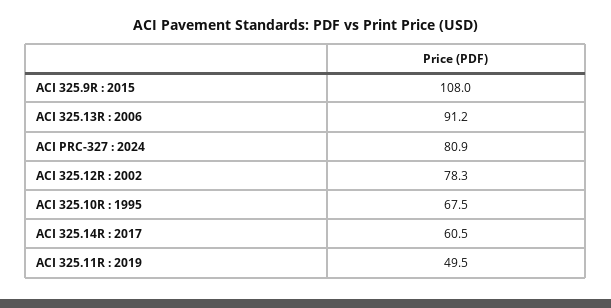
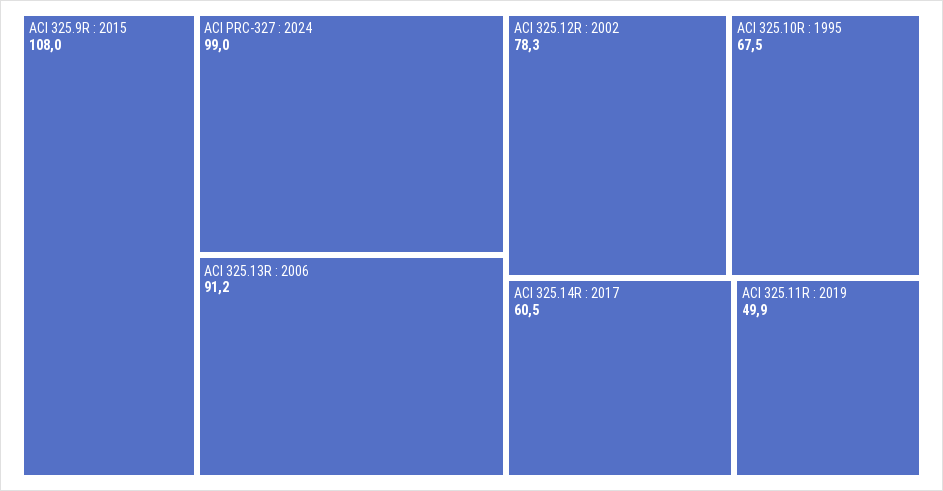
  {
    "ACI 325.9R : 2015": 108,
    "ACI 325.13R : 2006": 91.2,
-   "ACI PRC-327 : 2024": 80.9,
+   "ACI PRC-327 : 2024": 99,
    "ACI 325.12R : 2002": 78.3,
    "ACI 325.10R : 1995": 67.5,
    "ACI 325.14R : 2017": 60.5,
-   "ACI 325.11R : 2019": 49.5
+   "ACI 325.11R : 2019": 49.9
  }

